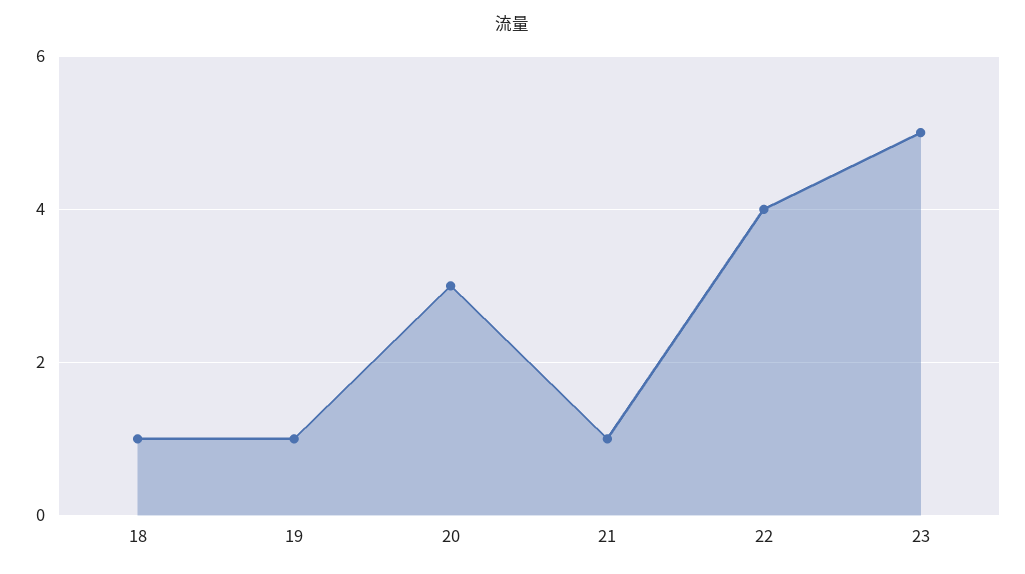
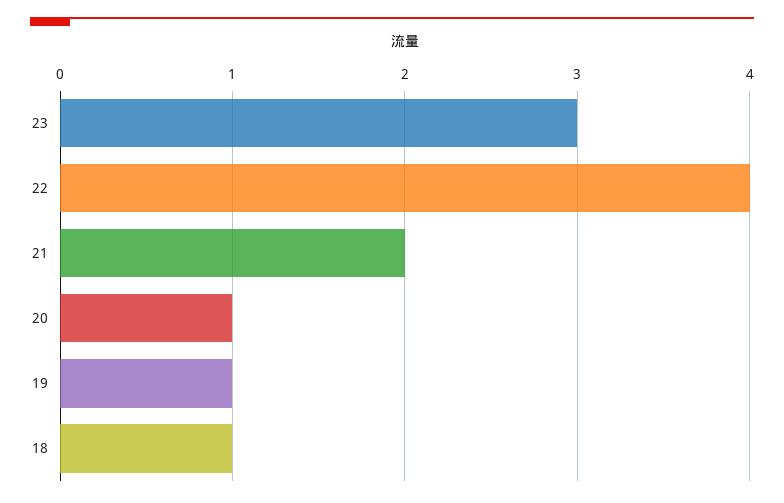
  {
    "18": 1,
    "19": 1,
-   "20": 3,
+   "20": 1,
-   "21": 1,
+   "21": 2,
    "22": 4,
-   "23": 5
+   "23": 3
  }

